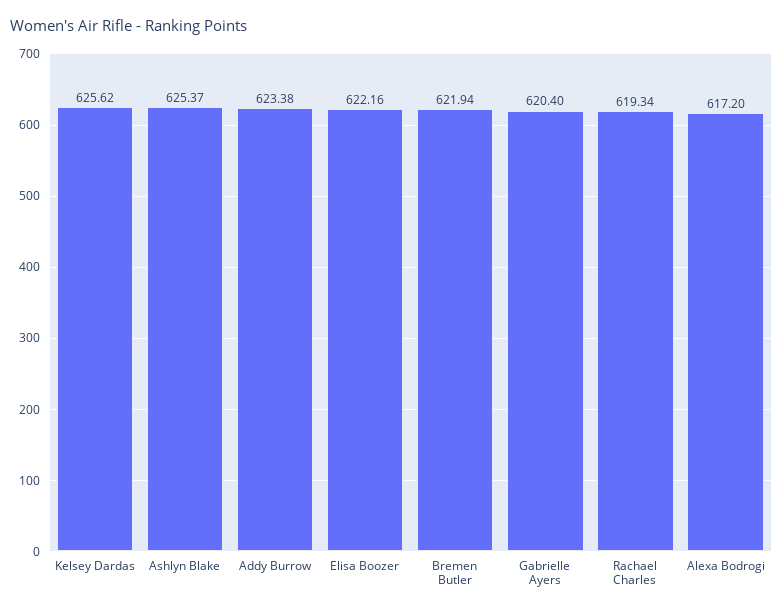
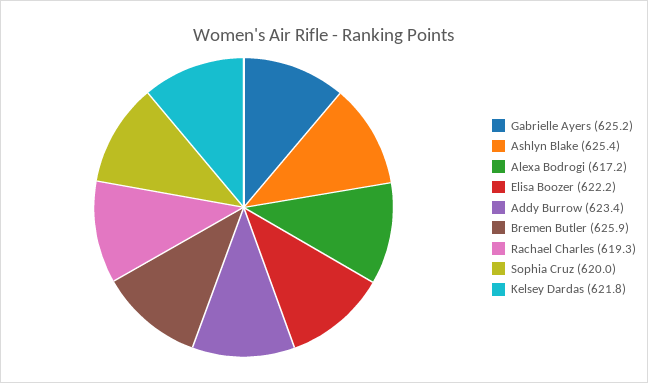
  {
-   "Kelsey Dardas": 625.62,
+   "Kelsey Dardas": 621.8,
    "Ashlyn Blake": 625.37,
    "Addy Burrow": 623.38,
    "Elisa Boozer": 622.16,
-   "Bremen Butler": 621.94,
+   "Bremen Butler": 625.9,
-   "Gabrielle Ayers": 620.4,
+   "Gabrielle Ayers": 625.2,
    "Rachael Charles": 619.34,
-   "Alexa Bodrogi": 617.2
+   "Alexa Bodrogi": 617.2,
+   "Sophia Cruz": 620
  }

